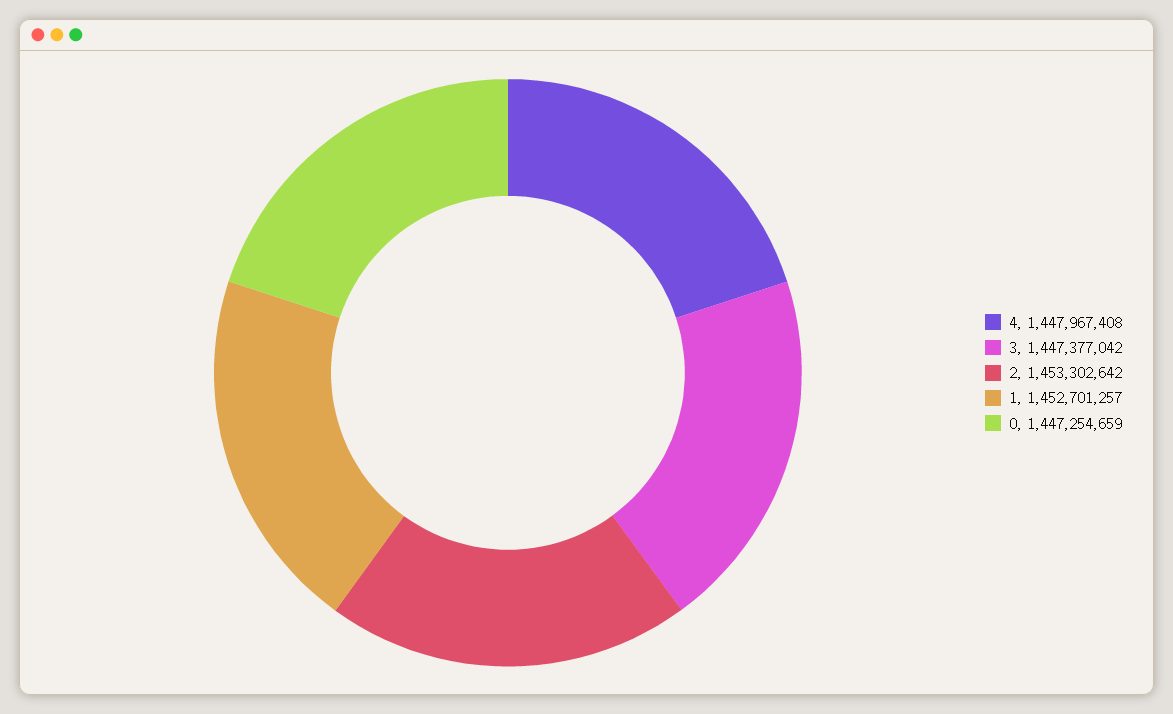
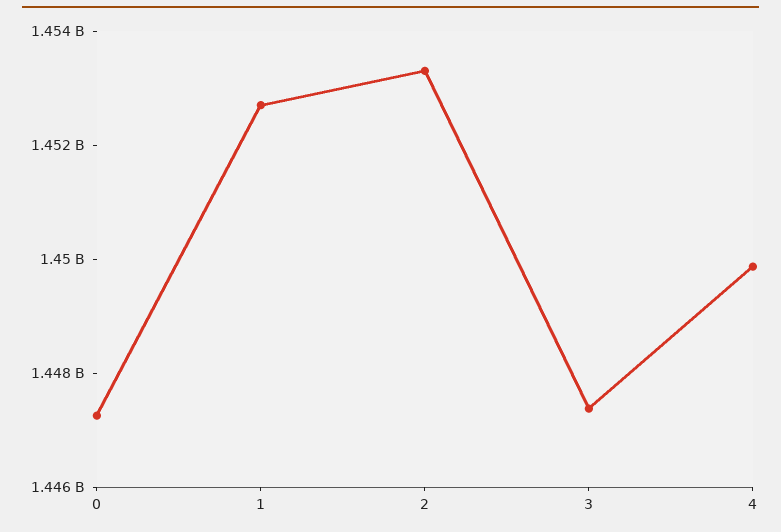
  {
-   "4": 1447967408,
+   "4": 1450000000,
    "3": 1447377042,
    "2": 1453302642,
    "1": 1452701257,
    "0": 1447254659
  }

